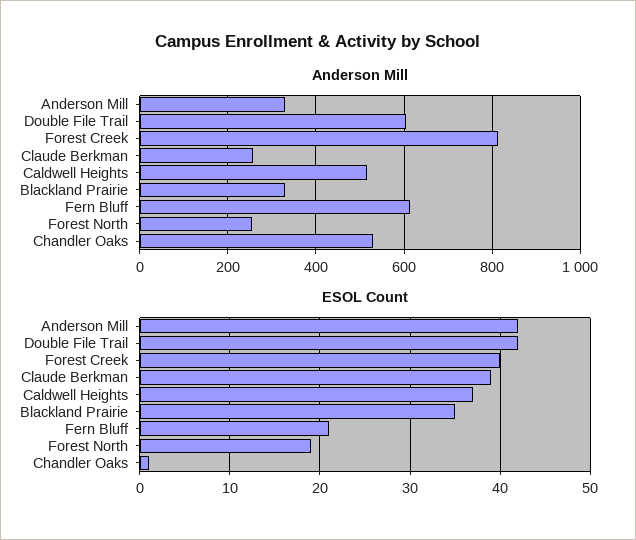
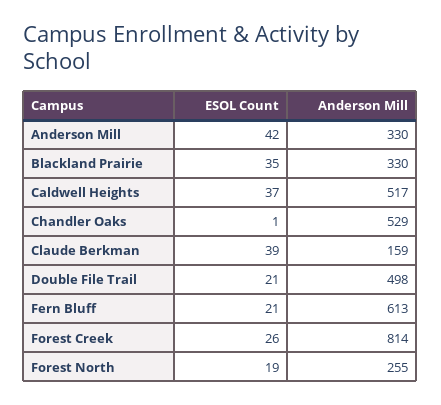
  {
    "Anderson Mill": {
      "Anderson Mill": 330,
-     "Double File Trail": 600,
+     "Double File Trail": 498,
      "Forest Creek": 814,
-     "Claude Berkman": 260,
+     "Claude Berkman": 159,
      "Caldwell Heights": 517,
      "Blackland Prairie": 330,
      "Fern Bluff": 613,
      "Forest North": 255,
      "Chandler Oaks": 529
    },
    "ESOL Count": {
      "Anderson Mill": 42,
-     "Double File Trail": 42,
+     "Double File Trail": 21,
-     "Forest Creek": 40,
+     "Forest Creek": 26,
      "Claude Berkman": 39,
      "Caldwell Heights": 37,
      "Blackland Prairie": 35,
      "Fern Bluff": 21,
      "Forest North": 19,
      "Chandler Oaks": 1
    }
  }

